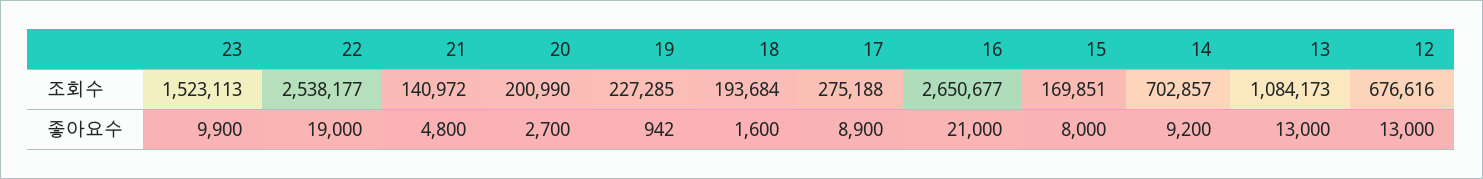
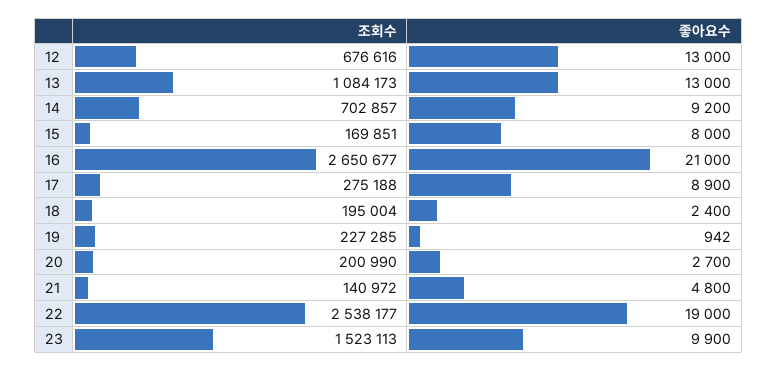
  {
    "23": {
      "조회수": 1523113,
      "좋아요수": 9900
    },
    "22": {
      "조회수": 2538177,
      "좋아요수": 19000
    },
    "21": {
      "조회수": 140972,
      "좋아요수": 4800
    },
    "20": {
      "조회수": 200990,
      "좋아요수": 2700
    },
    "19": {
      "조회수": 227285,
      "좋아요수": 942
    },
    "18": {
-     "조회수": 193684,
+     "조회수": 195004,
-     "좋아요수": 1600
+     "좋아요수": 2400
    },
    "17": {
      "조회수": 275188,
      "좋아요수": 8900
    },
    "16": {
      "조회수": 2650677,
      "좋아요수": 21000
    },
    "15": {
      "조회수": 169851,
      "좋아요수": 8000
    },
    "14": {
      "조회수": 702857,
      "좋아요수": 9200
    },
    "13": {
      "조회수": 1084173,
      "좋아요수": 13000
    },
    "12": {
      "조회수": 676616,
      "좋아요수": 13000
    }
  }

